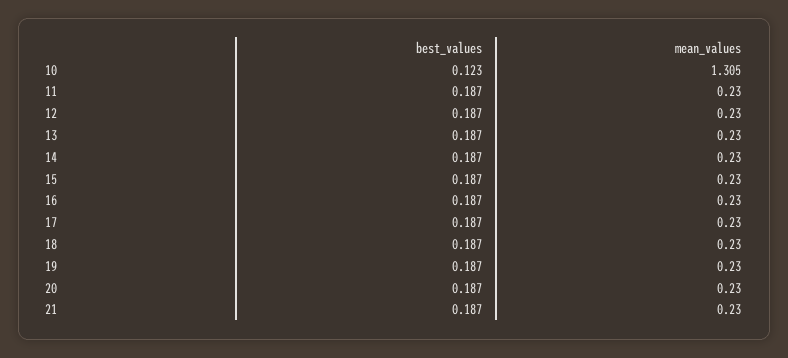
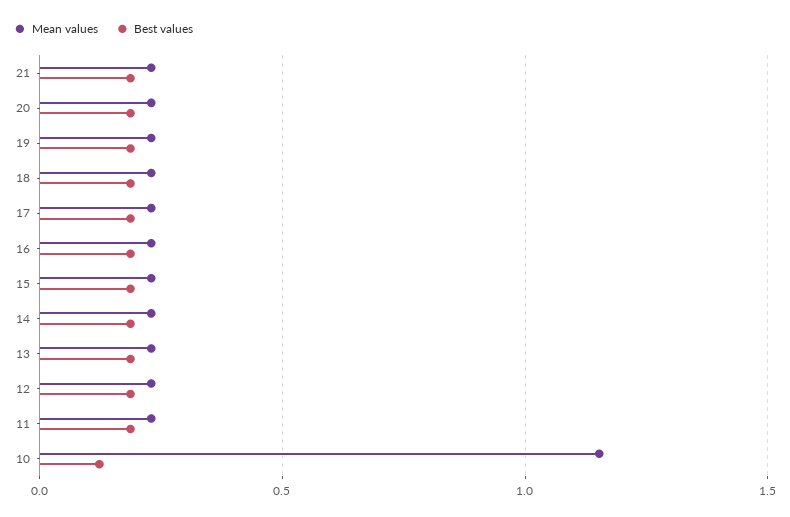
  {
    "best_values": {
      "10": 0.123,
      "11": 0.187,
      "12": 0.187,
      "13": 0.187,
      "14": 0.187,
      "15": 0.187,
      "16": 0.187,
      "17": 0.187,
      "18": 0.187,
      "19": 0.187,
      "20": 0.187,
      "21": 0.187
    },
    "mean_values": {
-     "10": 1.305,
+     "10": 1.15,
      "11": 0.23,
      "12": 0.23,
      "13": 0.23,
      "14": 0.23,
      "15": 0.23,
      "16": 0.23,
      "17": 0.23,
      "18": 0.23,
      "19": 0.23,
      "20": 0.23,
      "21": 0.23
    }
  }

